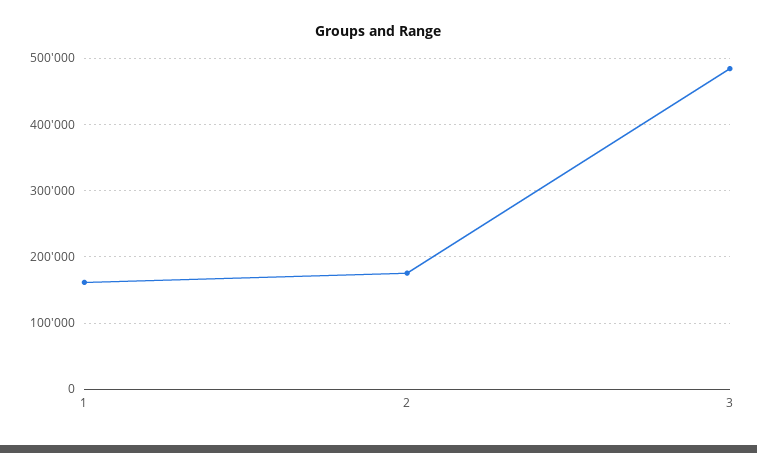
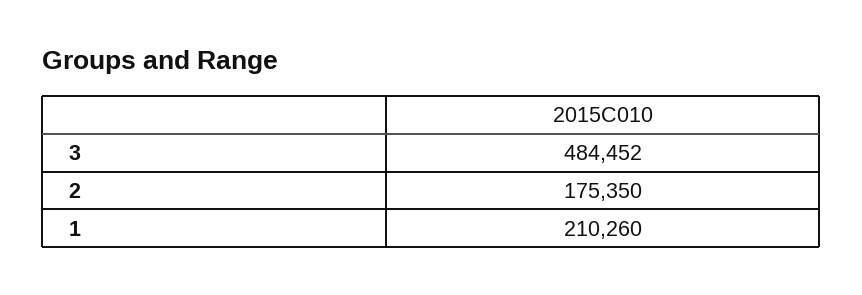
  {
-   "1": 160000,
+   "1": 210260,
    "2": 175350,
    "3": 484452
  }

